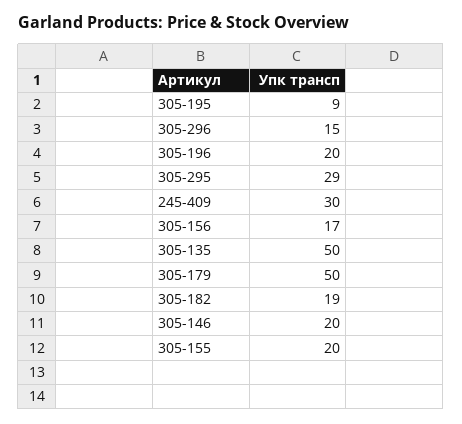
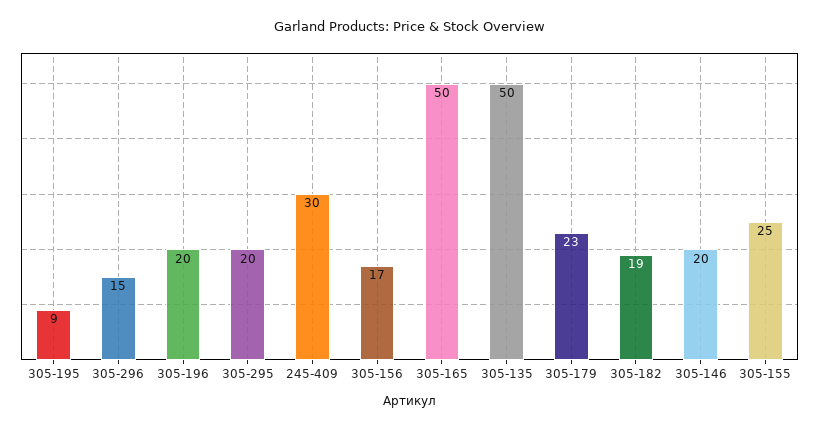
  {
    "305-195": 9,
    "305-296": 15,
    "305-196": 20,
-   "305-295": 29,
+   "305-295": 20,
    "245-409": 30,
    "305-156": 17,
    "305-135": 50,
-   "305-179": 50,
+   "305-179": 23,
    "305-182": 19,
    "305-146": 20,
-   "305-155": 20
+   "305-155": 25,
+   "305-165": 50
  }

